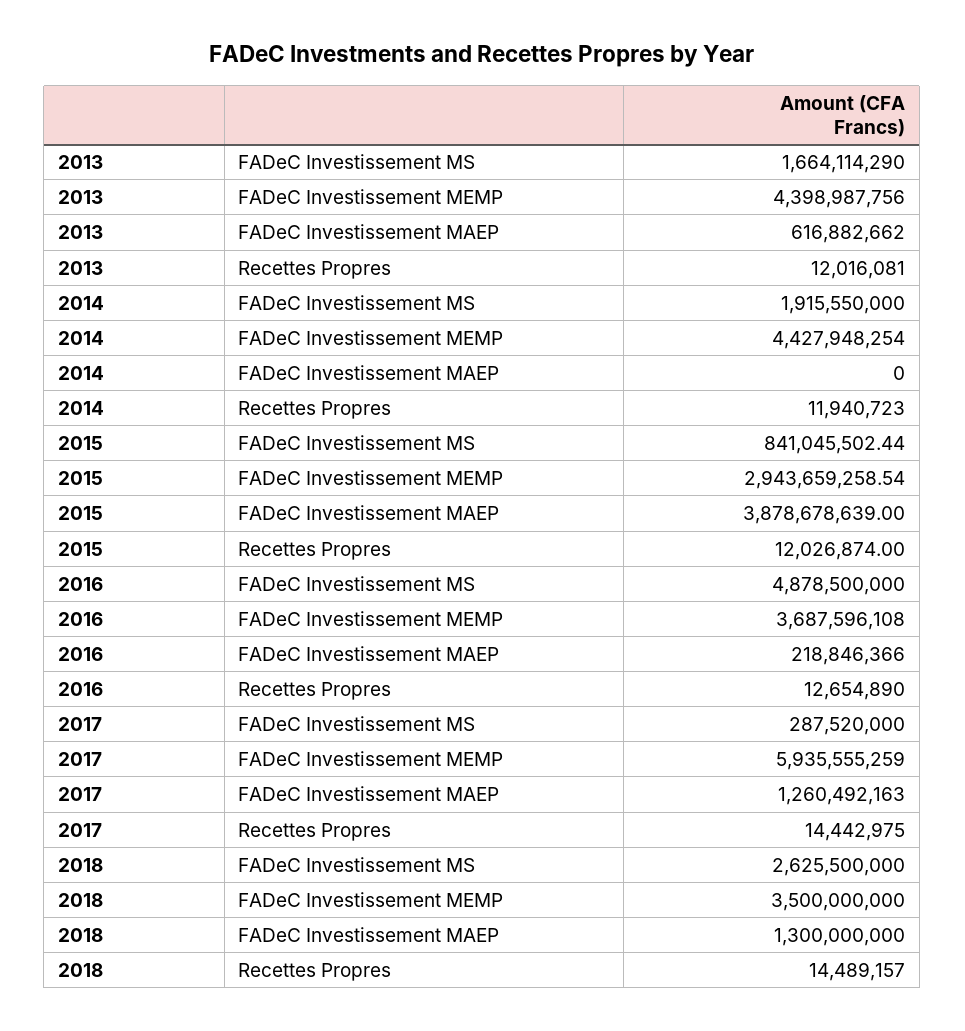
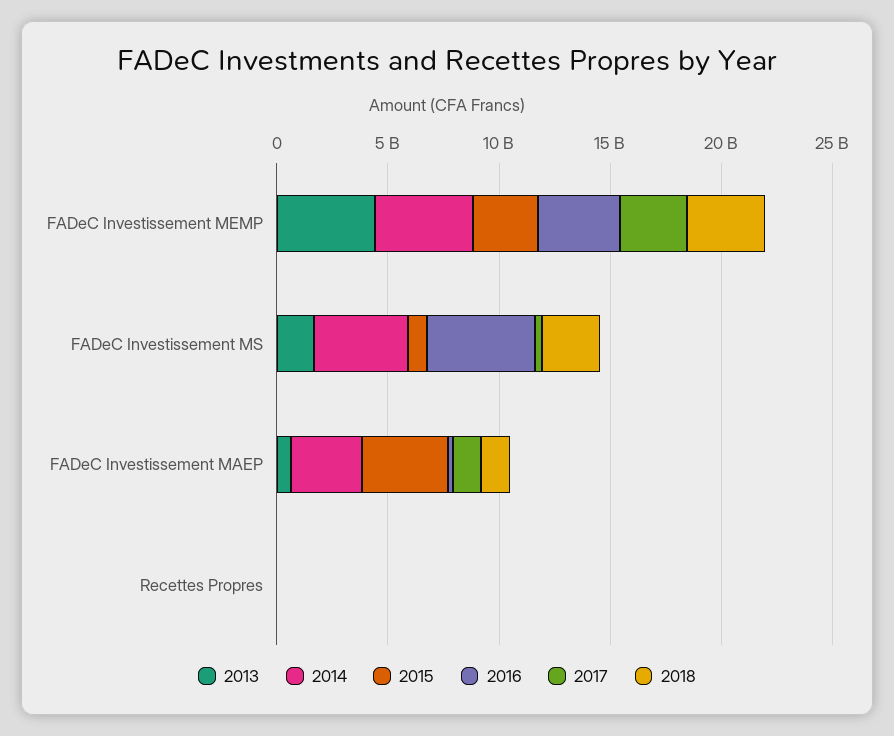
  {
    "2013": {
      "FADeC Investissement MS": 1664114290,
      "FADeC Investissement MEMP": 4398987756,
      "FADeC Investissement MAEP": 616882662,
      "Recettes Propres": 12016081
    },
    "2014": {
-     "FADeC Investissement MS": 1915550000,
+     "FADeC Investissement MS": 4000000000,
      "FADeC Investissement MEMP": 4427948254,
-     "FADeC Investissement MAEP": 0,
+     "FADeC Investissement MAEP": 3000000000,
      "Recettes Propres": 11940723
    },
    "2015": {
      "FADeC Investissement MS": 841045502.44,
      "FADeC Investissement MEMP": 2943659258.54,
      "FADeC Investissement MAEP": 3878678639,
      "Recettes Propres": 12026874
    },
    "2016": {
      "FADeC Investissement MS": 4878500000,
      "FADeC Investissement MEMP": 3687596108,
      "FADeC Investissement MAEP": 218846366,
      "Recettes Propres": 12654890
    },
    "2017": {
      "FADeC Investissement MS": 287520000,
-     "FADeC Investissement MEMP": 5935555259,
+     "FADeC Investissement MEMP": 3000000000,
      "FADeC Investissement MAEP": 1260492163,
      "Recettes Propres": 14442975
    },
    "2018": {
      "FADeC Investissement MS": 2625500000,
      "FADeC Investissement MEMP": 3500000000,
      "FADeC Investissement MAEP": 1300000000,
      "Recettes Propres": 14489157
    }
  }

